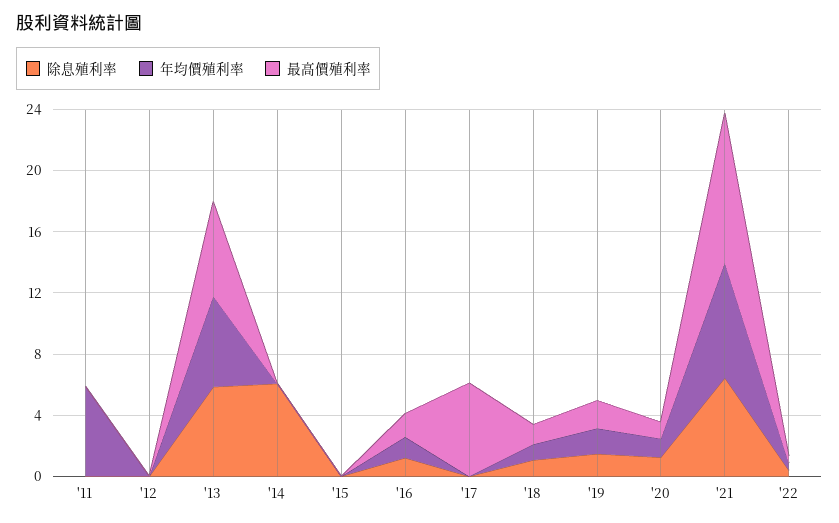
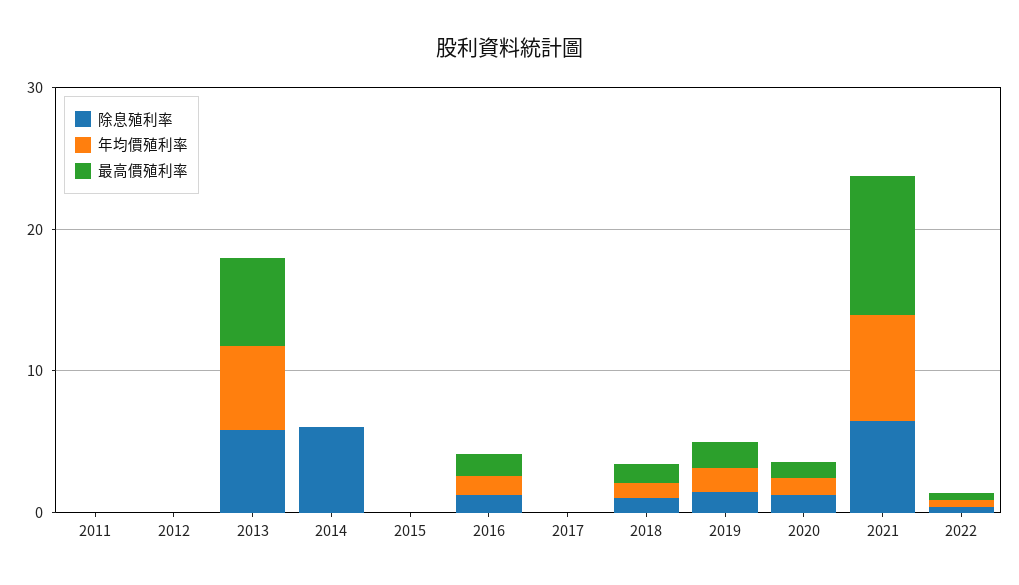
  {
    "除息殖利率": {
      "'11": 0,
      "'12": 0,
      "'13": 6,
      "'14": 6,
      "'15": 0,
      "'16": 1,
      "'17": 0,
      "'18": 1,
      "'19": 1,
      "'20": 1,
      "'21": 6,
      "'22": 0
    },
    "年均價殖利率": {
-     "'11": 6,
+     "'11": 0,
      "'12": 0,
      "'13": 6,
      "'14": 0,
      "'15": 0,
      "'16": 1,
      "'17": 0,
      "'18": 1,
      "'19": 2,
      "'20": 1,
      "'21": 8,
      "'22": 0
    },
    "最高價殖利率": {
      "'11": 0,
      "'12": 0,
      "'13": 6,
      "'14": 0,
      "'15": 0,
      "'16": 2,
-     "'17": 6,
+     "'17": 0,
      "'18": 1,
      "'19": 2,
      "'20": 1,
      "'21": 10,
      "'22": 0
    }
  }

